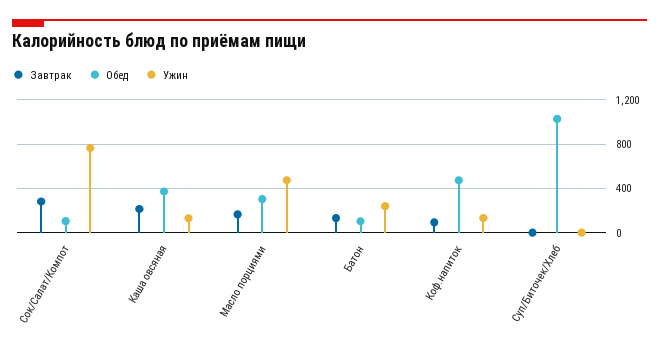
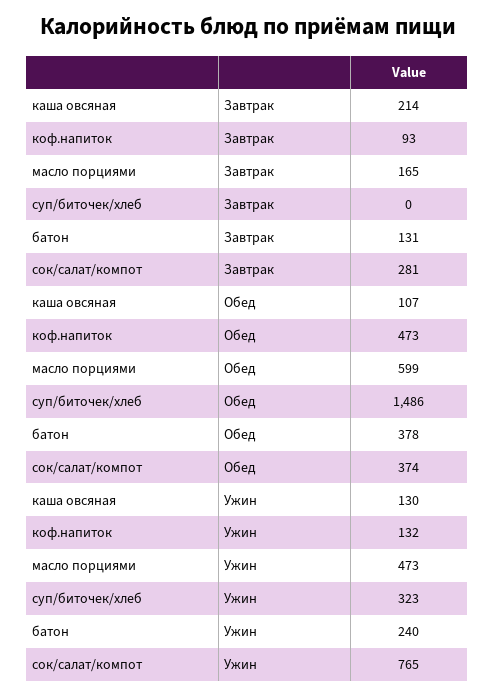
  {
    "Завтрак": {
      "Сок/Салат/Компот": 281,
      "Каша овсяная": 214,
      "Масло порциями": 165,
      "Батон": 131,
      "Коф.напиток": 93,
      "Суп/Биточек/Хлеб": 0
    },
    "Обед": {
-     "Сок/Салат/Компот": 100,
+     "Сок/Салат/Компот": 374,
-     "Каша овсяная": 400,
+     "Каша овсяная": 107,
-     "Масло порциями": 300,
+     "Масло порциями": 599,
-     "Батон": 100,
+     "Батон": 378,
      "Коф.напиток": 473,
-     "Суп/Биточек/Хлеб": 1000
+     "Суп/Биточек/Хлеб": 1486
    },
    "Ужин": {
      "Сок/Салат/Компот": 765,
      "Каша овсяная": 130,
      "Масло порциями": 473,
      "Батон": 240,
      "Коф.напиток": 132,
-     "Суп/Биточек/Хлеб": 0
+     "Суп/Биточек/Хлеб": 323
    }
  }

